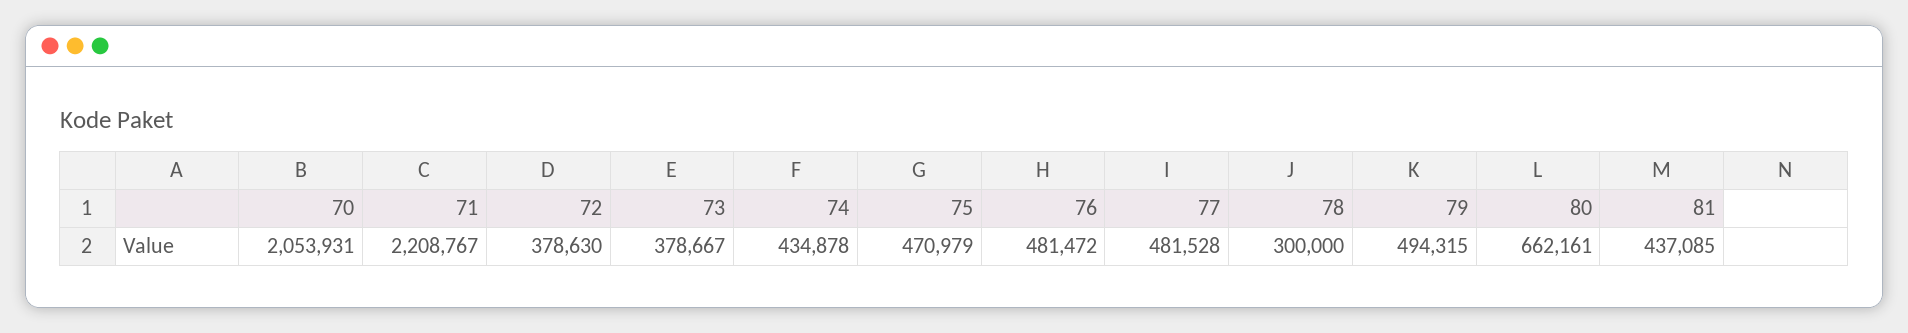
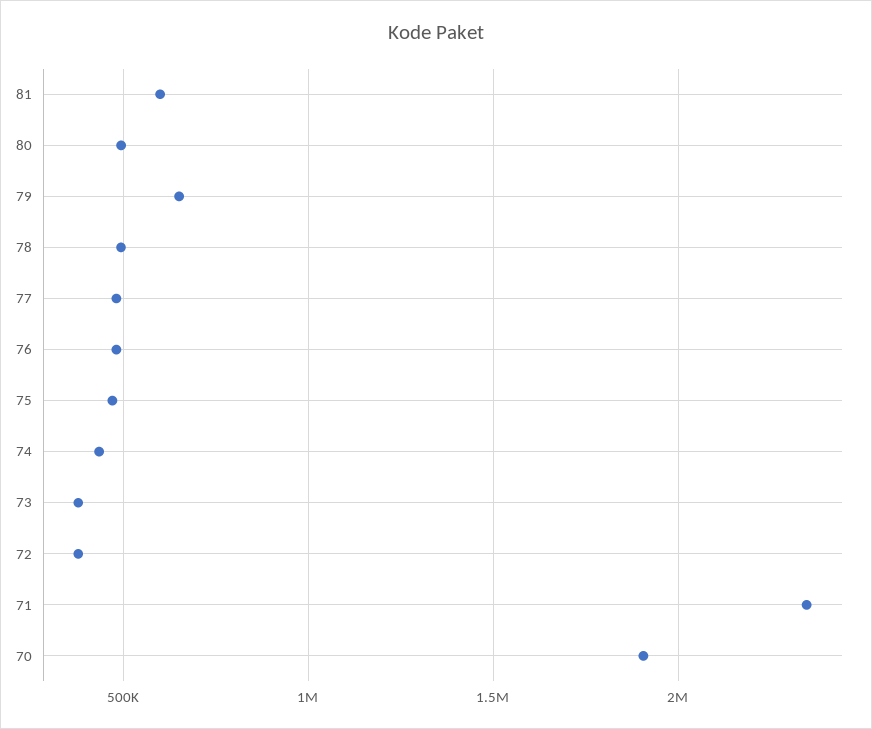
  {
-   "70": 2053931,
+   "70": 1900000,
-   "71": 2208767,
+   "71": 2350000,
    "72": 378630,
    "73": 378667,
    "74": 434878,
    "75": 470979,
    "76": 481472,
    "77": 481528,
-   "78": 300000,
+   "78": 500000,
-   "79": 494315,
+   "79": 650000,
-   "80": 662161,
+   "80": 500000,
-   "81": 437085
+   "81": 600000
  }

